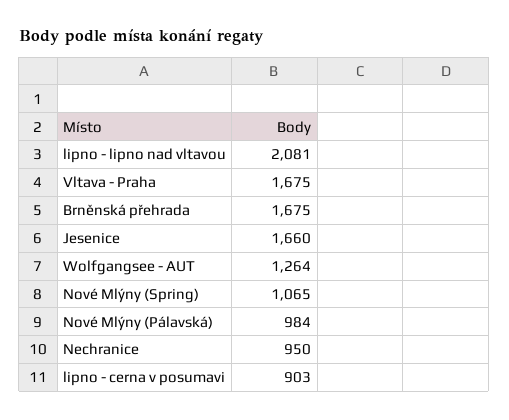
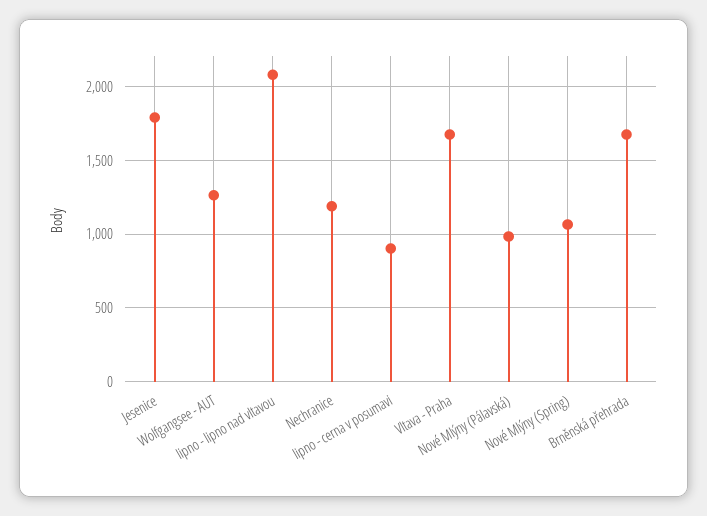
  {
    "lipno - lipno nad vltavou": 2081,
    "Vltava - Praha": 1675,
    "Brněnská přehrada": 1675,
-   "Jesenice": 1660,
+   "Jesenice": 1800,
    "Wolfgangsee - AUT": 1264,
    "Nové Mlýny (Spring)": 1065,
    "Nové Mlýny (Pálavská)": 984,
-   "Nechranice": 950,
+   "Nechranice": 1200,
    "lipno - cerna v posumavi": 903
  }

